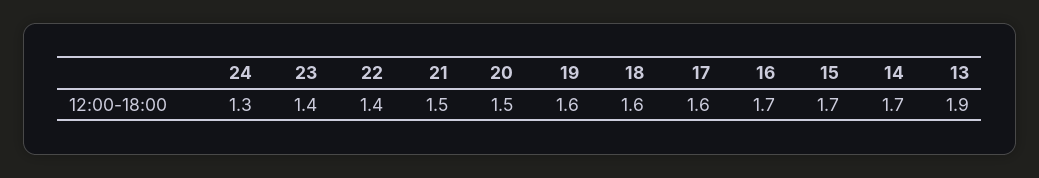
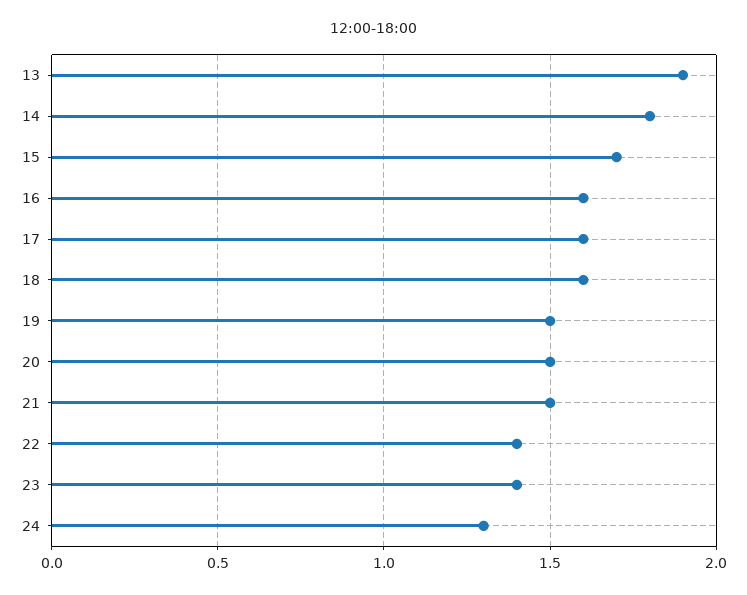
  {
    "24": 1.3,
    "23": 1.4,
    "22": 1.4,
    "21": 1.5,
    "20": 1.5,
-   "19": 1.6,
+   "19": 1.5,
    "18": 1.6,
    "17": 1.6,
-   "16": 1.7,
+   "16": 1.6,
    "15": 1.7,
-   "14": 1.7,
+   "14": 1.8,
    "13": 1.9
  }

